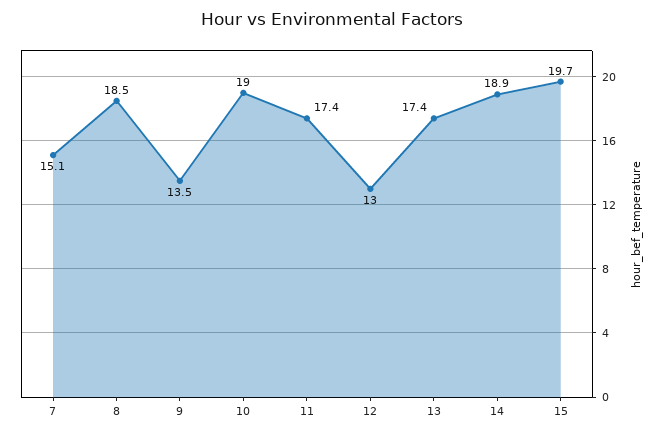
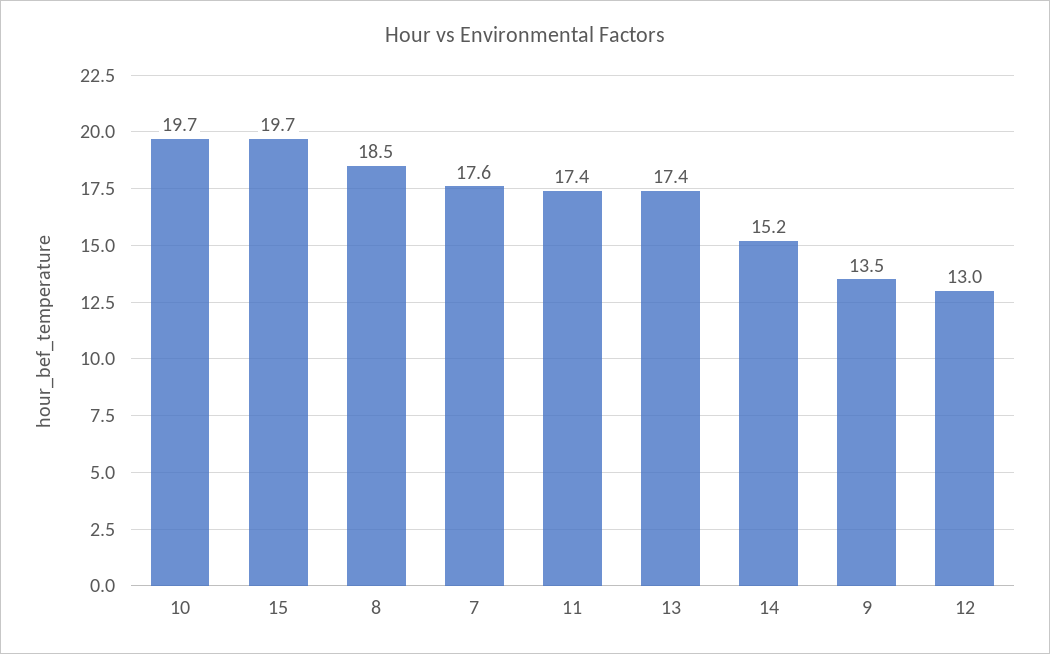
  {
-   "7": 15.1,
+   "7": 17.6,
    "8": 18.5,
    "9": 13.5,
-   "10": 19,
+   "10": 19.7,
    "11": 17.4,
    "12": 13,
    "13": 17.4,
-   "14": 18.9,
+   "14": 15.2,
    "15": 19.7
  }

